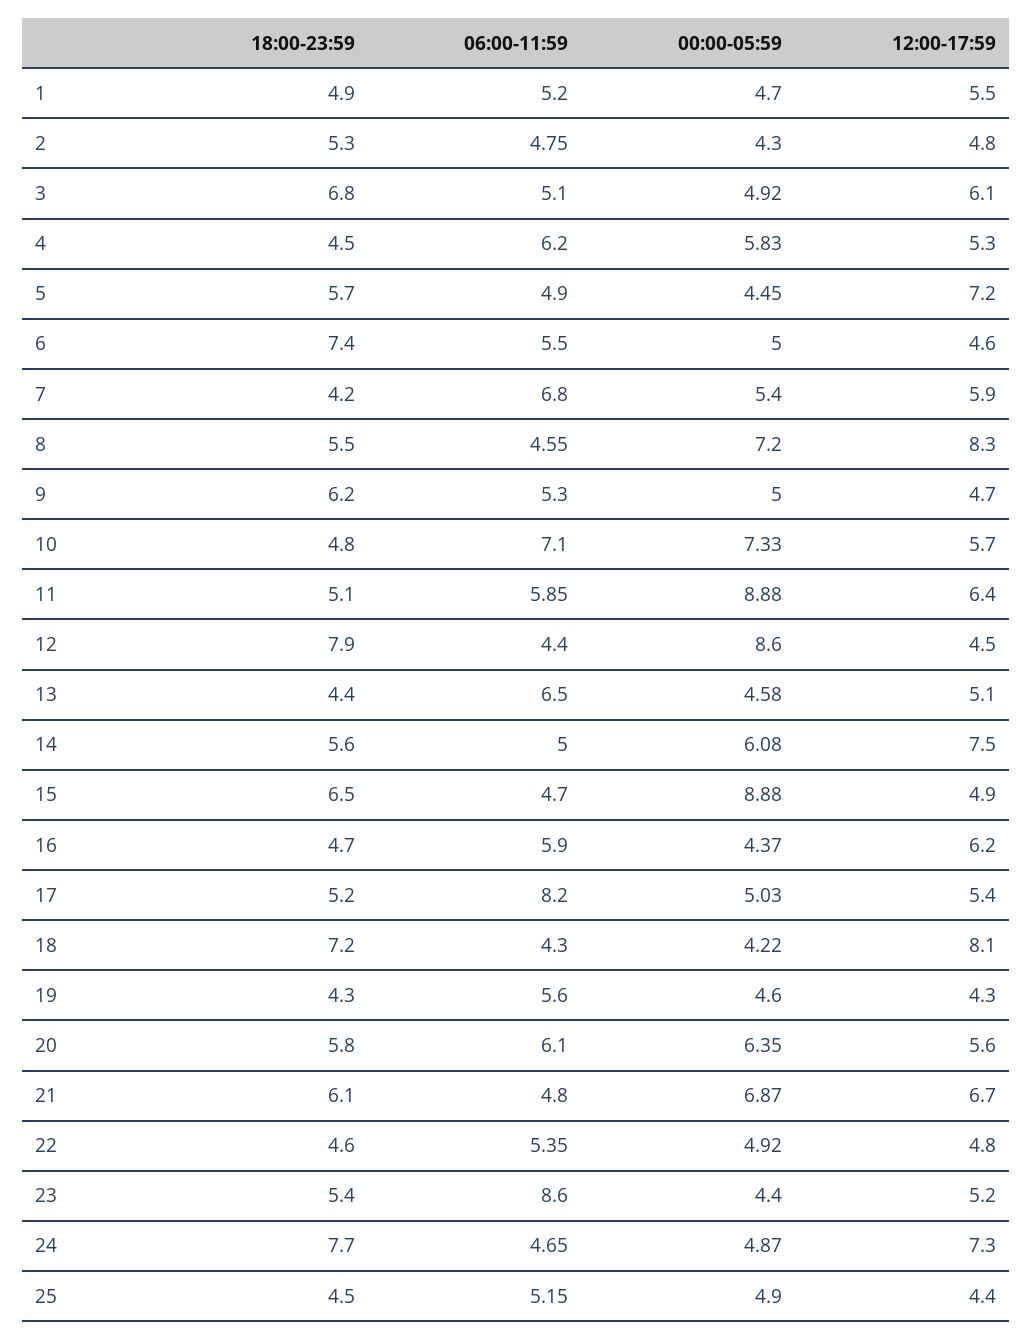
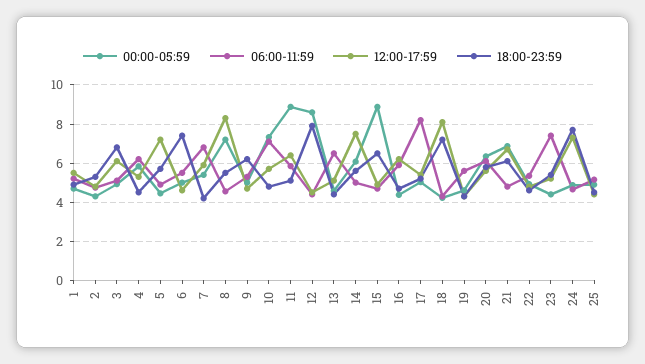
  {
    "18:00-23:59": {
      "1": 4.9,
      "2": 5.3,
      "3": 6.8,
      "4": 4.5,
      "5": 5.7,
      "6": 7.4,
      "7": 4.2,
      "8": 5.5,
      "9": 6.2,
      "10": 4.8,
      "11": 5.1,
      "12": 7.9,
      "13": 4.4,
      "14": 5.6,
      "15": 6.5,
      "16": 4.7,
      "17": 5.2,
      "18": 7.2,
      "19": 4.3,
      "20": 5.8,
      "21": 6.1,
      "22": 4.6,
      "23": 5.4,
      "24": 7.7,
      "25": 4.5
    },
    "06:00-11:59": {
      "1": 5.2,
      "2": 4.75,
      "3": 5.1,
      "4": 6.2,
      "5": 4.9,
      "6": 5.5,
      "7": 6.8,
      "8": 4.55,
      "9": 5.3,
      "10": 7.1,
      "11": 5.85,
      "12": 4.4,
      "13": 6.5,
      "14": 5,
      "15": 4.7,
      "16": 5.9,
      "17": 8.2,
      "18": 4.3,
      "19": 5.6,
      "20": 6.1,
      "21": 4.8,
      "22": 5.35,
-     "23": 8.6,
+     "23": 7.5,
      "24": 4.65,
      "25": 5.15
    },
    "00:00-05:59": {
      "1": 4.7,
      "2": 4.3,
      "3": 4.92,
      "4": 5.83,
      "5": 4.45,
      "6": 5,
      "7": 5.4,
      "8": 7.2,
      "9": 5,
      "10": 7.33,
      "11": 8.88,
      "12": 8.6,
      "13": 4.58,
      "14": 6.08,
      "15": 8.88,
      "16": 4.37,
      "17": 5.03,
      "18": 4.22,
      "19": 4.6,
      "20": 6.35,
      "21": 6.87,
      "22": 4.92,
      "23": 4.4,
      "24": 4.87,
      "25": 4.9
    },
    "12:00-17:59": {
      "1": 5.5,
      "2": 4.8,
      "3": 6.1,
      "4": 5.3,
      "5": 7.2,
      "6": 4.6,
      "7": 5.9,
      "8": 8.3,
      "9": 4.7,
      "10": 5.7,
      "11": 6.4,
      "12": 4.5,
      "13": 5.1,
      "14": 7.5,
      "15": 4.9,
      "16": 6.2,
      "17": 5.4,
      "18": 8.1,
      "19": 4.3,
      "20": 5.6,
      "21": 6.7,
      "22": 4.8,
      "23": 5.2,
      "24": 7.3,
      "25": 4.4
    }
  }

